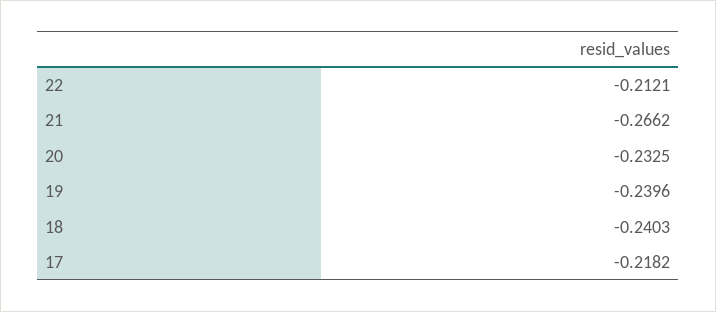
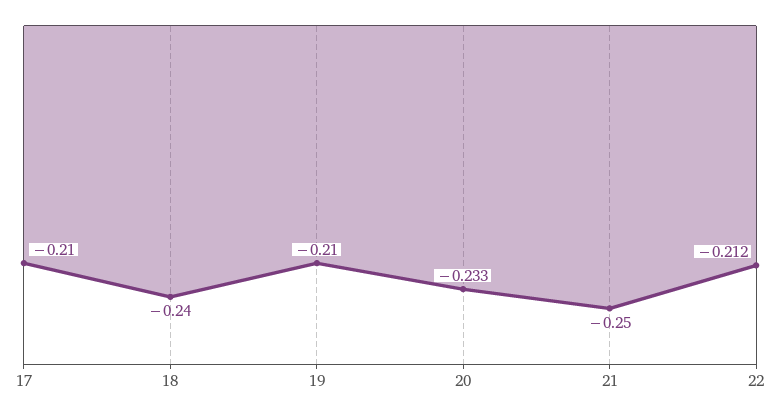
  {
    "22": -0.2121,
-   "21": -0.2662,
+   "21": -0.25,
    "20": -0.2325,
-   "19": -0.2396,
+   "19": -0.21,
    "18": -0.2403,
-   "17": -0.2182
+   "17": -0.21
  }

